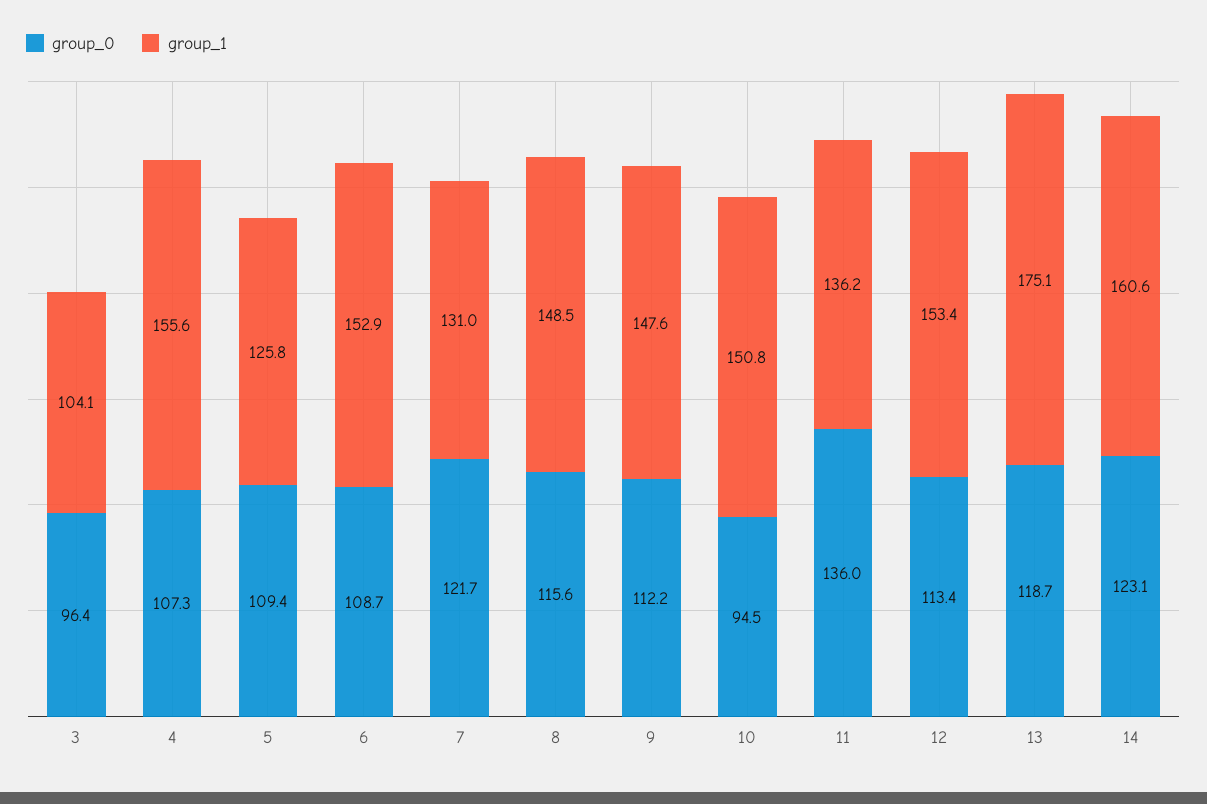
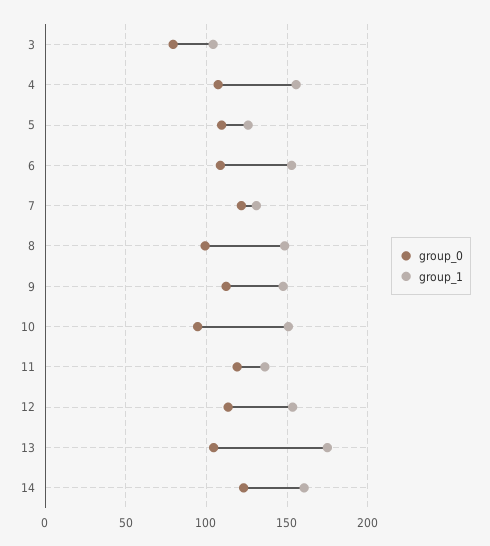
  {
    "group_0": {
-     "3": 96.4,
+     "3": 80,
      "4": 107.3,
      "5": 109.4,
      "6": 108.7,
      "7": 121.7,
-     "8": 115.6,
+     "8": 100,
      "9": 112.2,
      "10": 94.5,
-     "11": 136,
+     "11": 120,
      "12": 113.4,
-     "13": 118.7,
+     "13": 105,
      "14": 123.1
    },
    "group_1": {
      "3": 104.1,
      "4": 155.6,
      "5": 125.8,
      "6": 152.9,
      "7": 131,
      "8": 148.5,
      "9": 147.6,
      "10": 150.8,
      "11": 136.2,
      "12": 153.4,
      "13": 175.1,
      "14": 160.6
    }
  }

